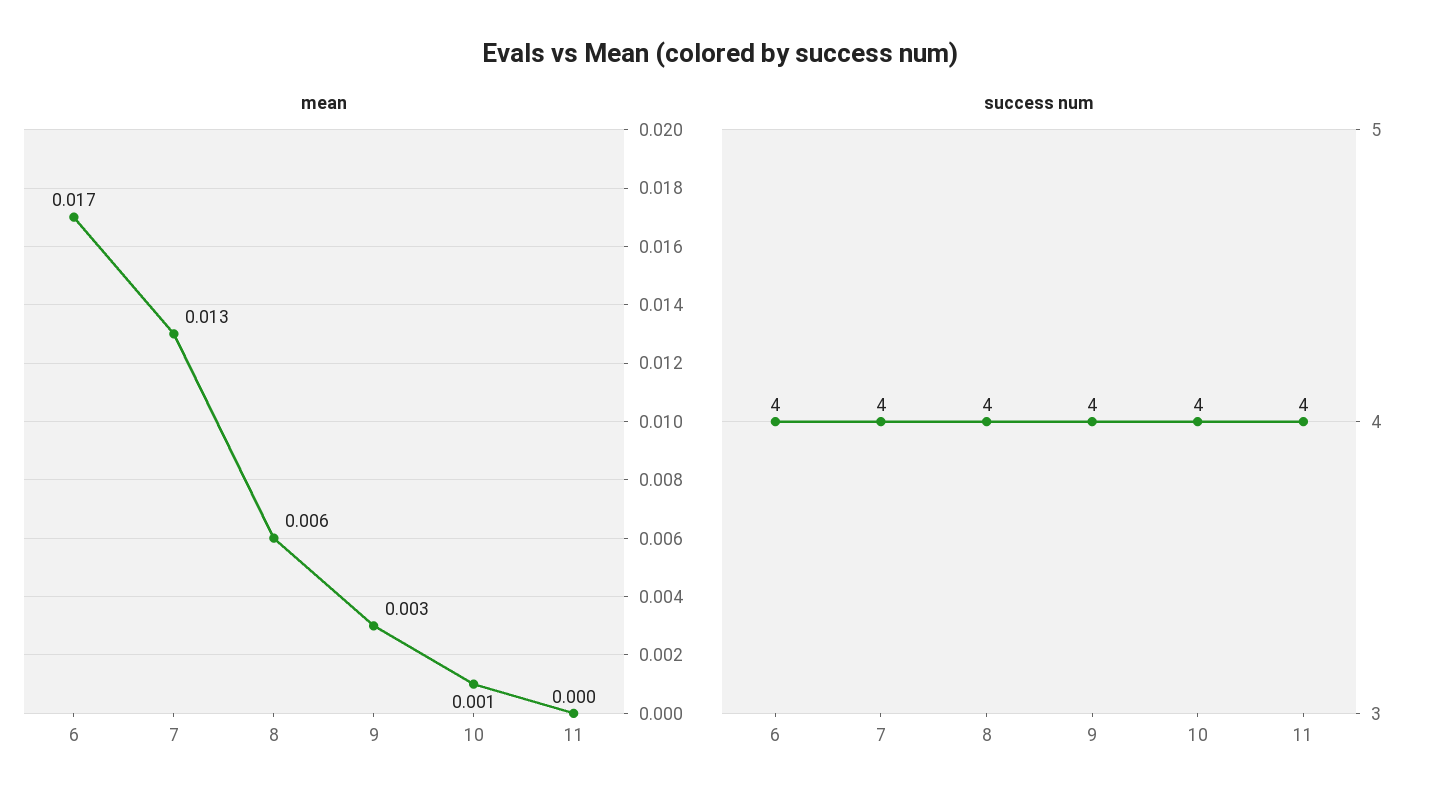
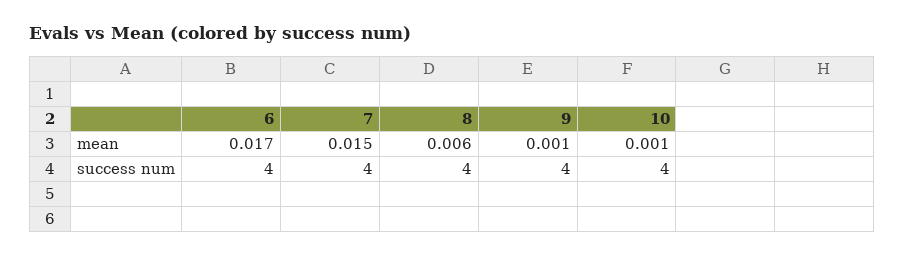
  {
    "mean": {
      "6": 0.017,
-     "7": 0.013,
+     "7": 0.015,
      "8": 0.006,
-     "9": 0.003,
+     "9": 0.001,
-     "10": 0.001,
+     "10": 0.001
-     "11": 0
    },
    "success num": {
      "6": 4,
      "7": 4,
      "8": 4,
      "9": 4,
-     "10": 4,
+     "10": 4
-     "11": 4
    }
  }

